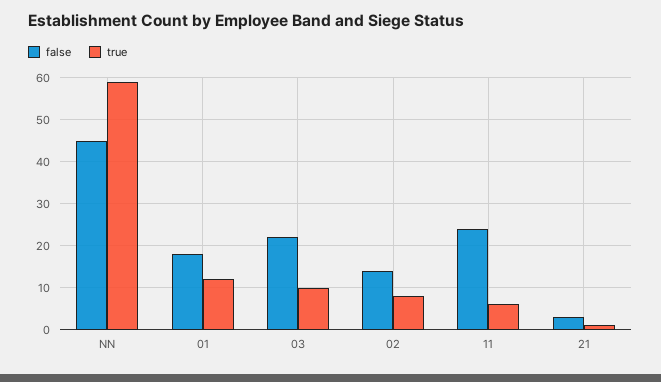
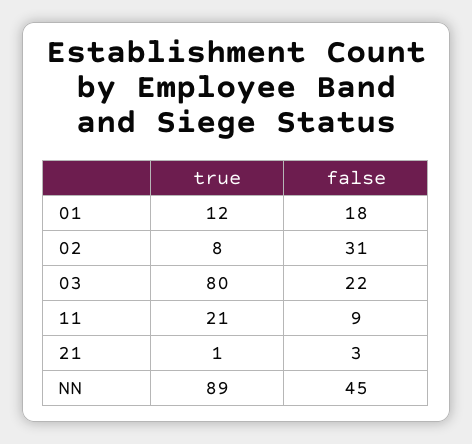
  {
    "false": {
      "NN": 45,
      "01": 18,
      "03": 22,
-     "02": 15,
+     "02": 31,
-     "11": 25,
+     "11": 9,
      "21": 3
    },
    "true": {
-     "NN": 60,
+     "NN": 89,
      "01": 12,
-     "03": 10,
+     "03": 80,
      "02": 8,
-     "11": 5,
+     "11": 21,
      "21": 1
    }
  }

